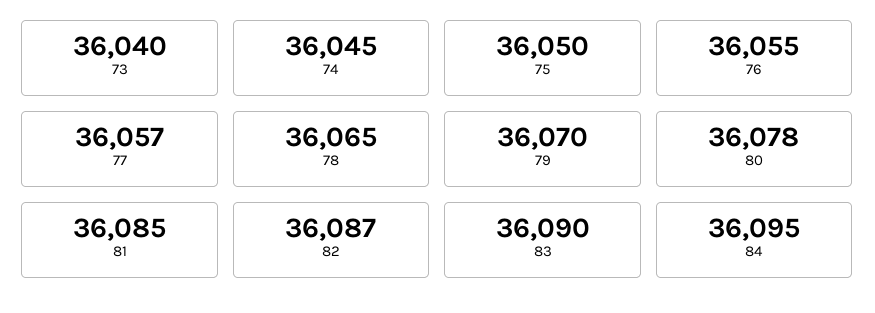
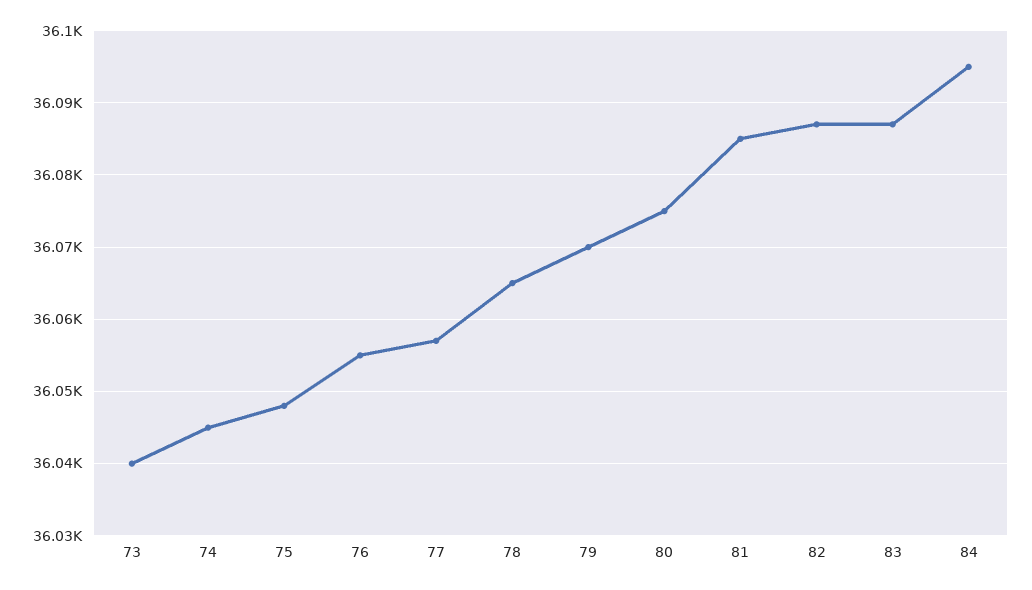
  {
    "73": 36040,
    "74": 36045,
-   "75": 36050,
+   "75": 36048,
    "76": 36055,
    "77": 36057,
    "78": 36065,
    "79": 36070,
-   "80": 36078,
+   "80": 36075,
    "81": 36085,
    "82": 36087,
-   "83": 36090,
+   "83": 36087,
    "84": 36095
  }

